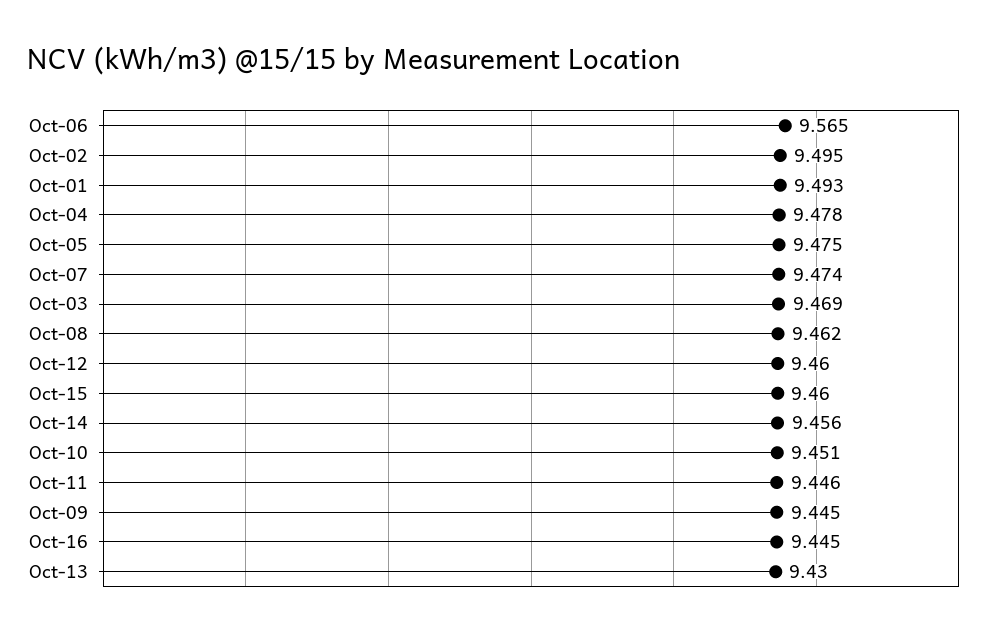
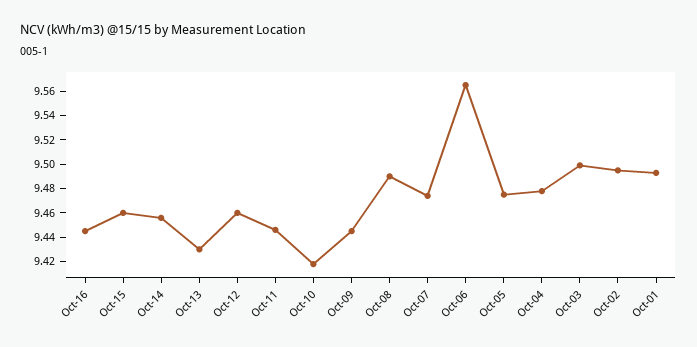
  {
    "Oct-06": 9.565,
    "Oct-02": 9.495,
    "Oct-01": 9.493,
    "Oct-04": 9.478,
    "Oct-05": 9.475,
    "Oct-07": 9.474,
-   "Oct-03": 9.469,
+   "Oct-03": 9.5,
-   "Oct-08": 9.462,
+   "Oct-08": 9.49,
    "Oct-12": 9.46,
    "Oct-15": 9.46,
    "Oct-14": 9.456,
-   "Oct-10": 9.451,
+   "Oct-10": 9.42,
    "Oct-11": 9.446,
    "Oct-09": 9.445,
    "Oct-16": 9.445,
    "Oct-13": 9.43
  }

